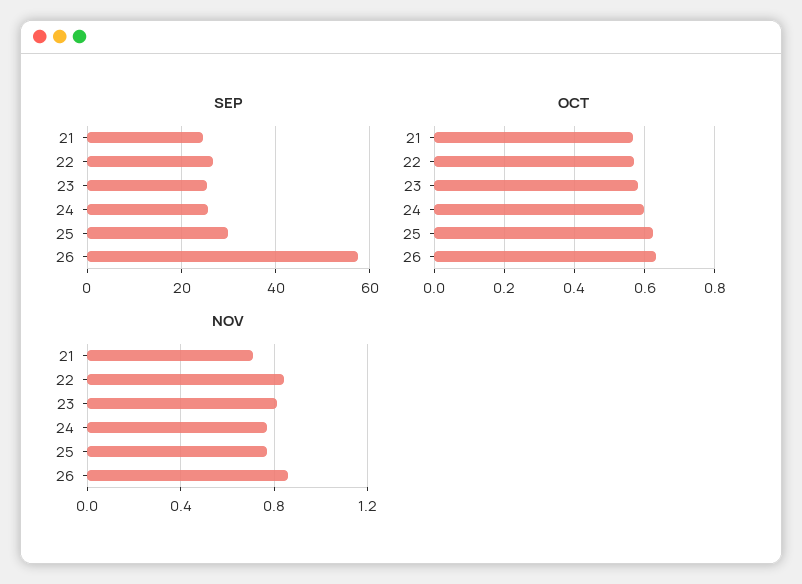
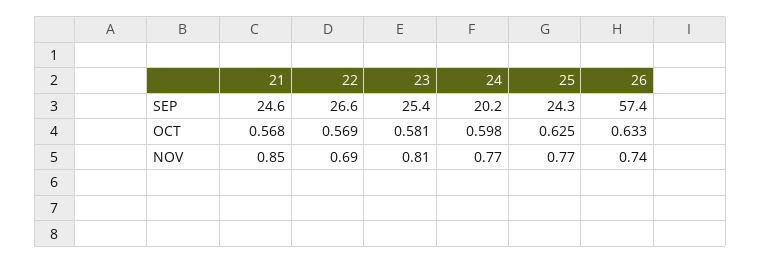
  {
    "SEP": {
      "21": 24.6,
      "22": 26.6,
      "23": 25.4,
-     "24": 26,
+     "24": 20.2,
-     "25": 30,
+     "25": 24.3,
      "26": 57.4
    },
    "OCT": {
      "21": 0.568,
      "22": 0.569,
      "23": 0.581,
      "24": 0.598,
      "25": 0.625,
      "26": 0.633
    },
    "NOV": {
-     "21": 0.7,
+     "21": 0.85,
-     "22": 0.85,
+     "22": 0.69,
      "23": 0.81,
      "24": 0.77,
      "25": 0.77,
-     "26": 0.85
+     "26": 0.74
    }
  }

